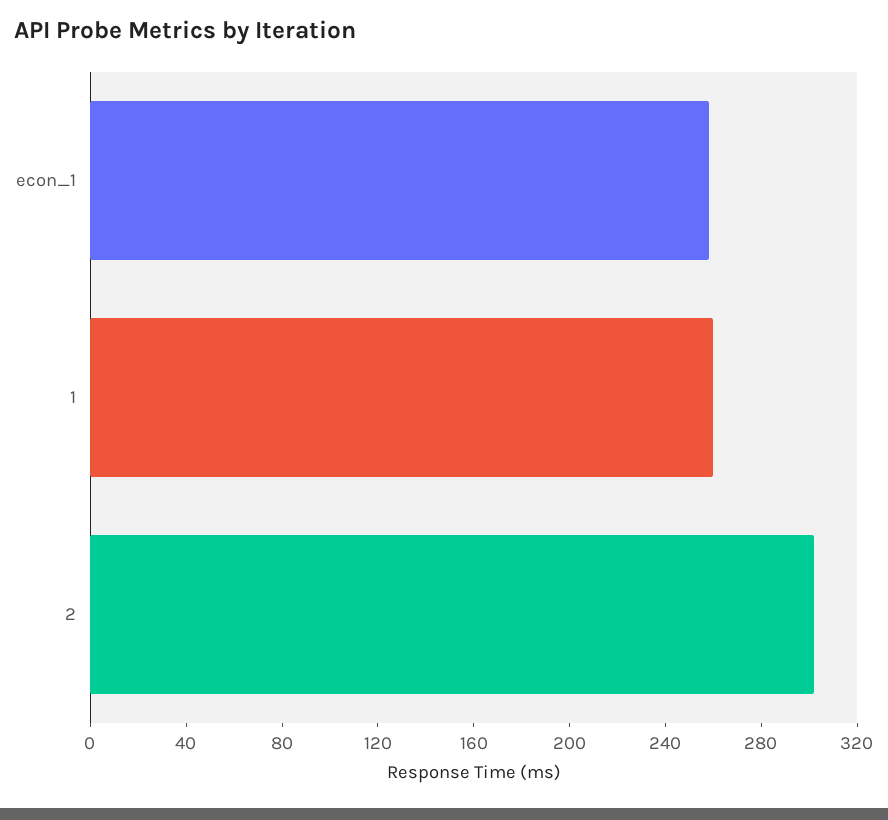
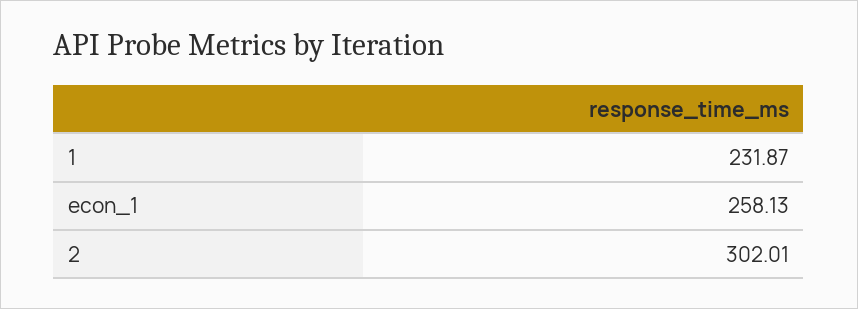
  {
    "econ_1": 258.13,
-   "1": 260,
+   "1": 231.87,
    "2": 302.01
  }

